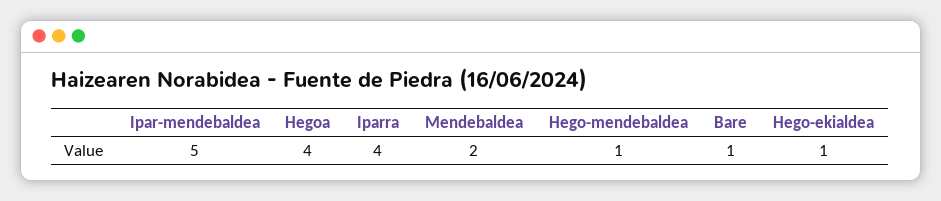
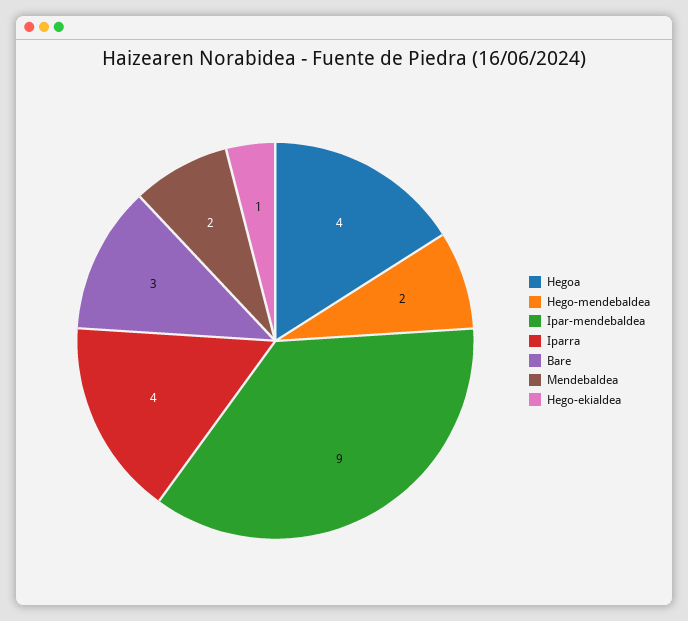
  {
-   "Ipar-mendebaldea": 5,
+   "Ipar-mendebaldea": 9,
    "Hegoa": 4,
    "Iparra": 4,
    "Mendebaldea": 2,
-   "Hego-mendebaldea": 1,
+   "Hego-mendebaldea": 2,
-   "Bare": 1,
+   "Bare": 3,
    "Hego-ekialdea": 1
  }

